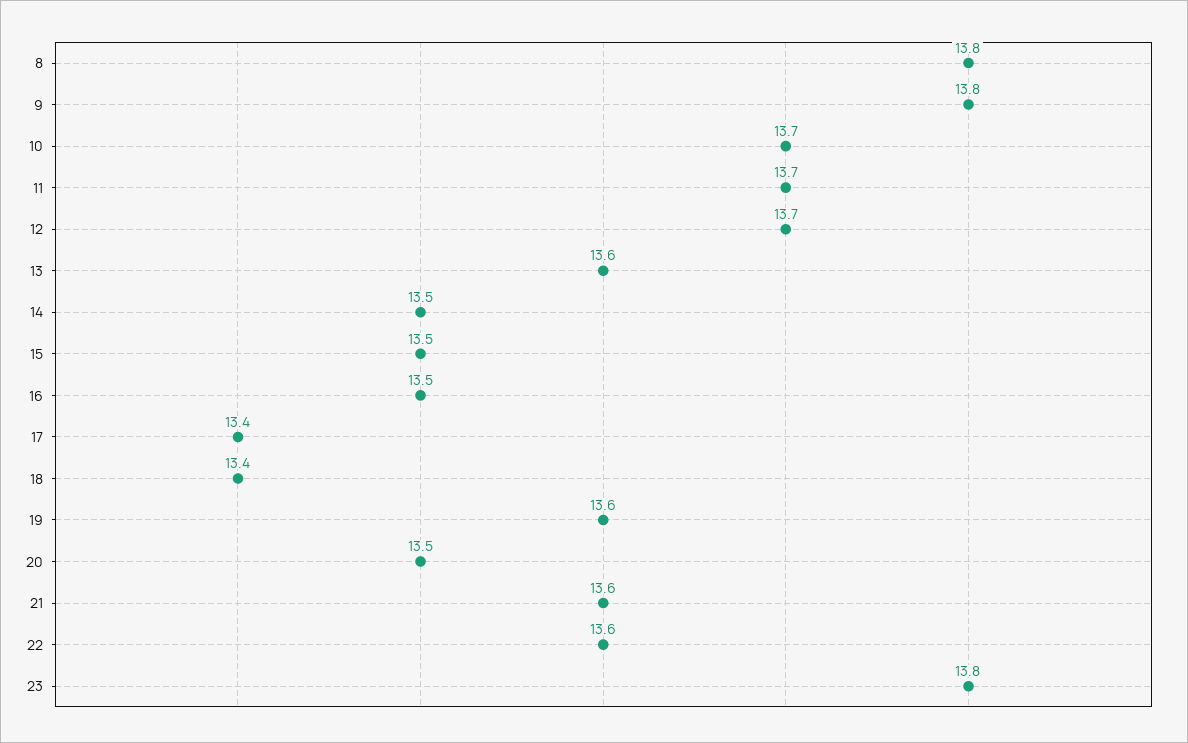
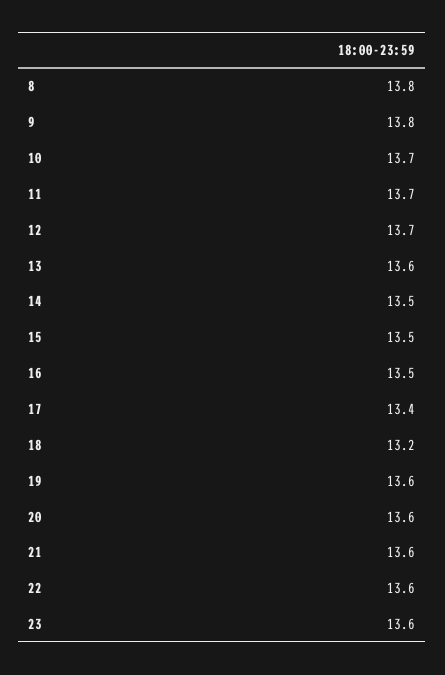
  {
    "8": 13.8,
    "9": 13.8,
    "10": 13.7,
    "11": 13.7,
    "12": 13.7,
    "13": 13.6,
    "14": 13.5,
    "15": 13.5,
    "16": 13.5,
    "17": 13.4,
-   "18": 13.4,
+   "18": 13.2,
    "19": 13.6,
-   "20": 13.5,
+   "20": 13.6,
    "21": 13.6,
    "22": 13.6,
-   "23": 13.8
+   "23": 13.6
  }

